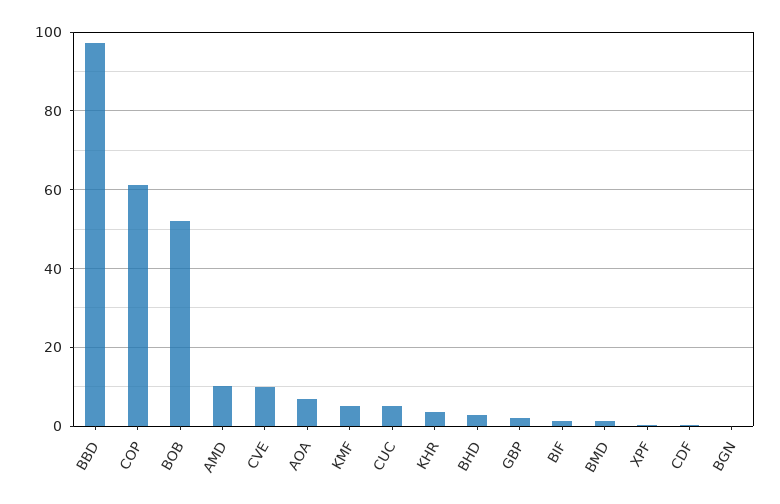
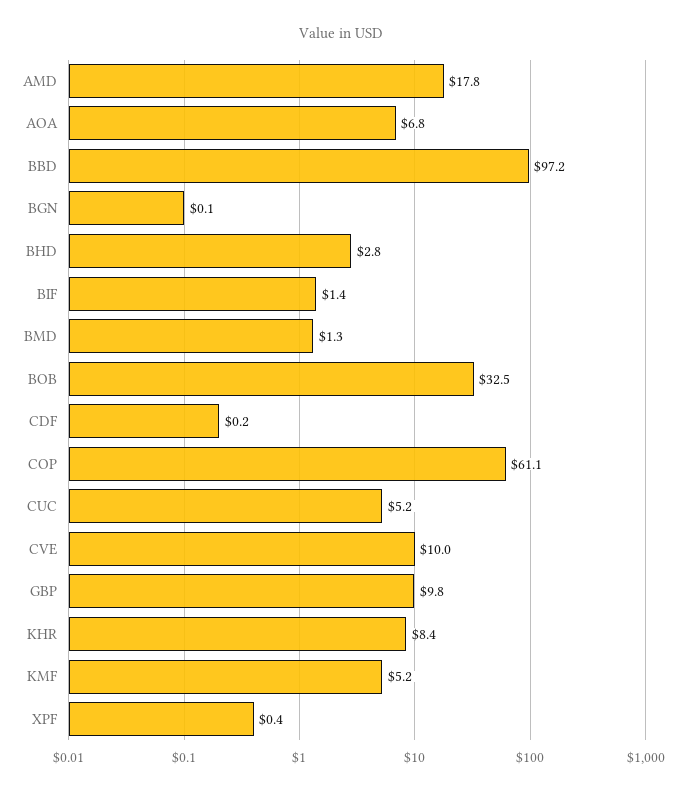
  {
    "BBD": 97.2,
    "COP": 61.1,
-   "BOB": 52,
+   "BOB": 32.5,
-   "AMD": 10,
+   "AMD": 17.8,
    "CVE": 10,
    "AOA": 6.8,
    "KMF": 5.2,
    "CUC": 5.2,
-   "KHR": 4,
+   "KHR": 8.4,
    "BHD": 2.8,
-   "GBP": 2,
+   "GBP": 9.8,
    "BIF": 1.4,
    "BMD": 1.3,
    "XPF": 0.4,
    "CDF": 0.2,
    "BGN": 0.1
  }

